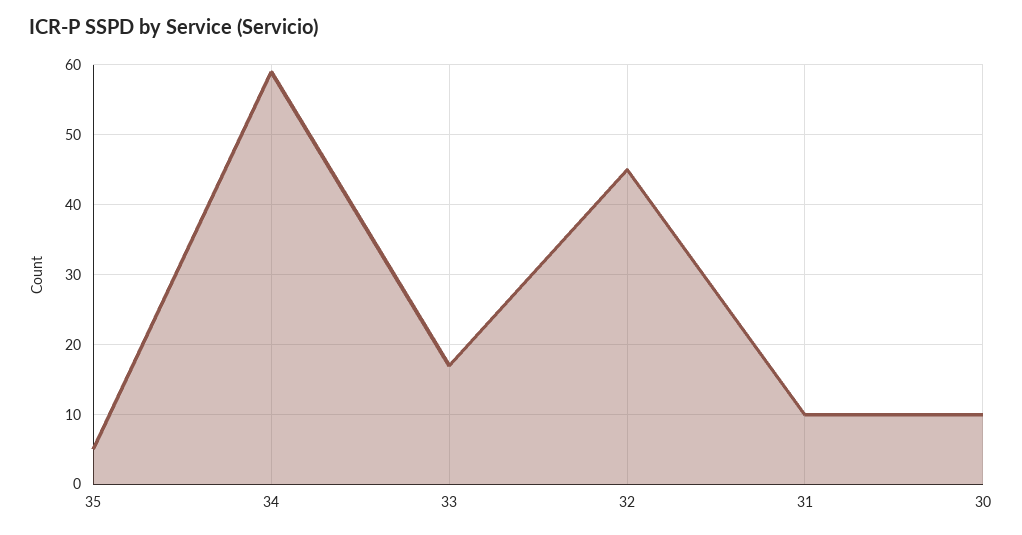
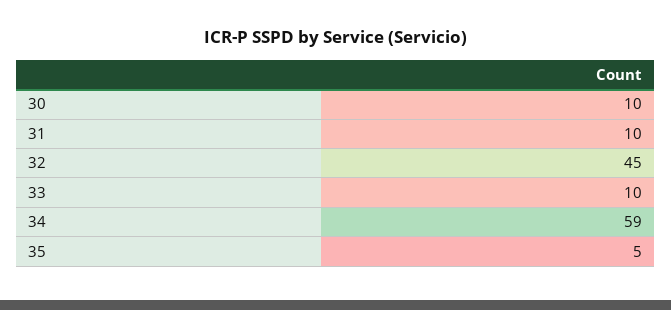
  {
    "35": 5,
    "34": 59,
-   "33": 17,
+   "33": 10,
    "32": 45,
    "31": 10,
    "30": 10
  }

